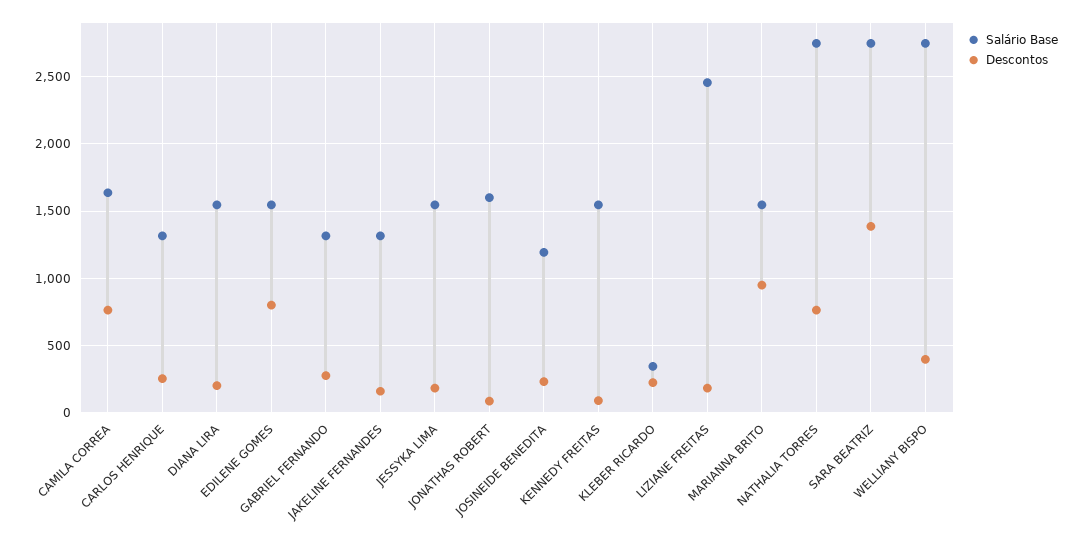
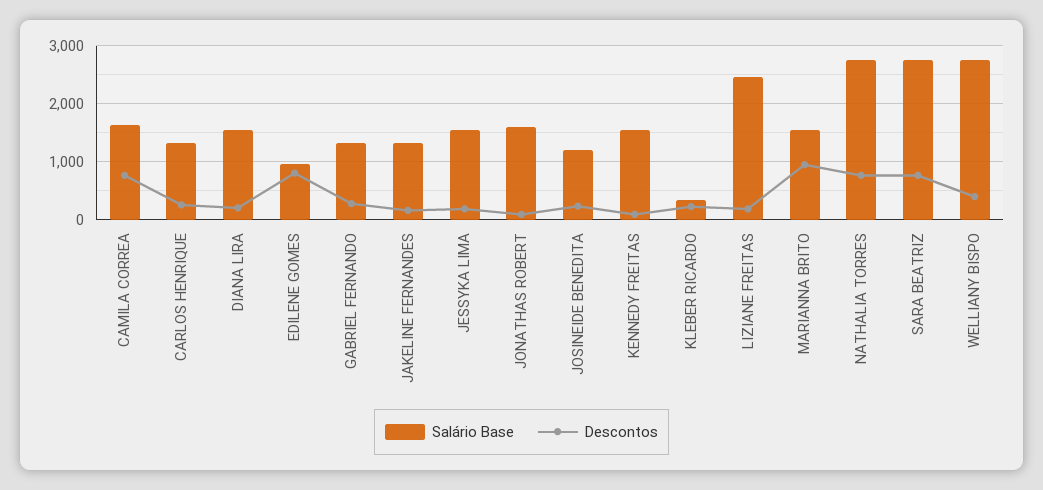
  {
    "Salário Base": {
      "CAMILA CORREA": 1650,
      "CARLOS HENRIQUE": 1300,
      "DIANA LIRA": 1550,
-     "EDILENE GOMES": 1550,
+     "EDILENE GOMES": 1000,
      "GABRIEL FERNANDO": 1300,
      "JAKELINE FERNANDES": 1300,
      "JESSYKA LIMA": 1550,
      "JONATHAS ROBERT": 1600,
      "JOSINEIDE BENEDITA": 1200,
      "KENNEDY FREITAS": 1550,
      "KLEBER RICARDO": 350,
      "LIZIANE FREITAS": 2450,
      "MARIANNA BRITO": 1550,
      "NATHALIA TORRES": 2750,
      "SARA BEATRIZ": 2750,
      "WELLIANY BISPO": 2750
    },
    "Descontos": {
      "CAMILA CORREA": 750,
      "CARLOS HENRIQUE": 250,
      "DIANA LIRA": 200,
      "EDILENE GOMES": 800,
      "GABRIEL FERNANDO": 300,
      "JAKELINE FERNANDES": 150,
      "JESSYKA LIMA": 200,
      "JONATHAS ROBERT": 100,
      "JOSINEIDE BENEDITA": 250,
      "KENNEDY FREITAS": 100,
      "KLEBER RICARDO": 250,
      "LIZIANE FREITAS": 200,
      "MARIANNA BRITO": 950,
      "NATHALIA TORRES": 750,
-     "SARA BEATRIZ": 1400,
+     "SARA BEATRIZ": 800,
      "WELLIANY BISPO": 400
    }
  }

